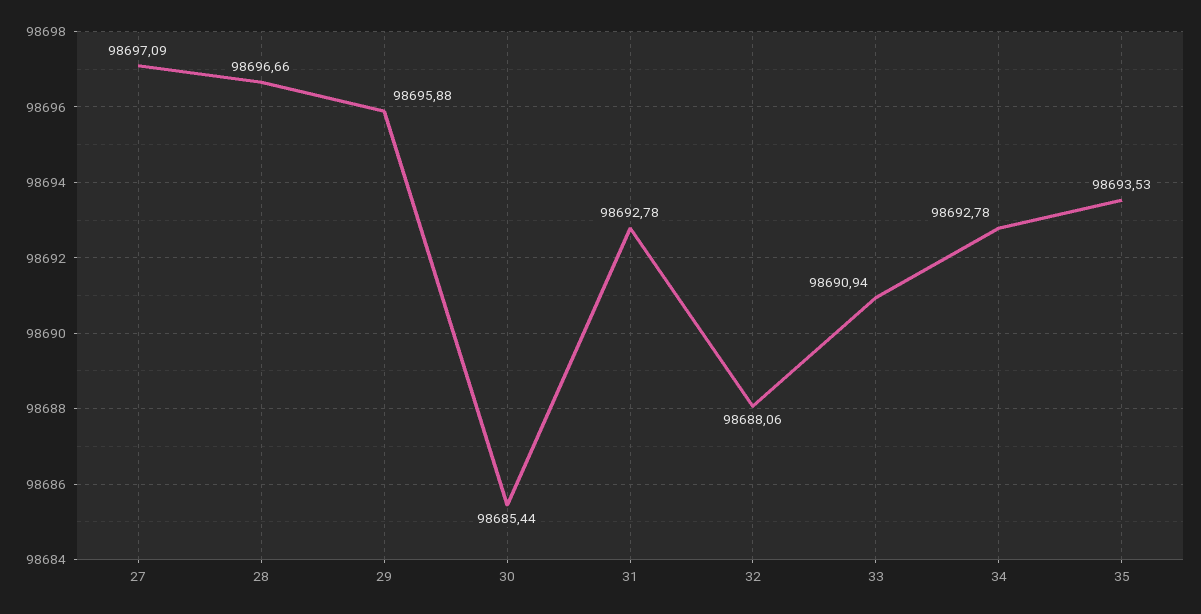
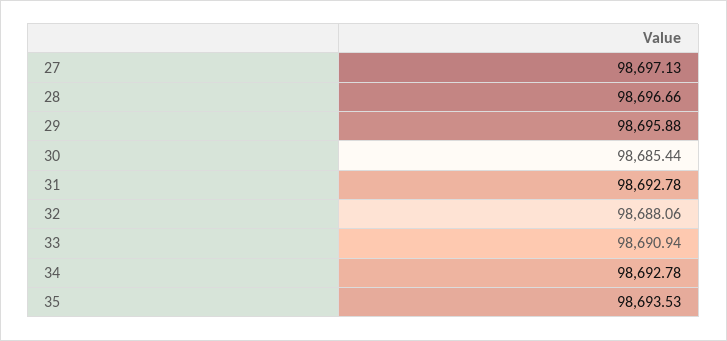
  {
-   "27": 98697.09,
+   "27": 98697.13,
    "28": 98696.66,
    "29": 98695.88,
    "30": 98685.44,
    "31": 98692.78,
    "32": 98688.06,
    "33": 98690.94,
    "34": 98692.78,
    "35": 98693.53
  }

